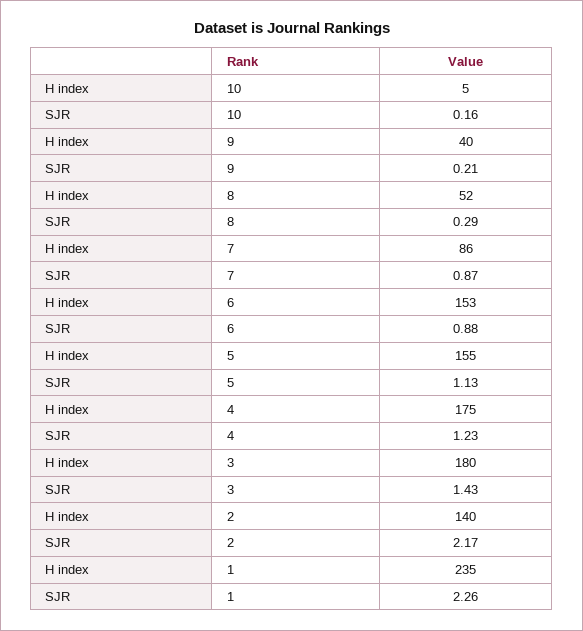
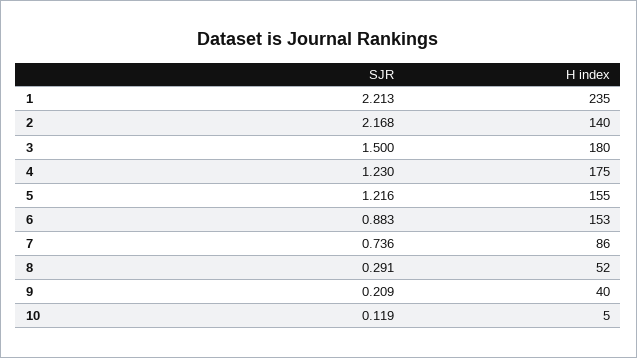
  {
    "H index": {
      "10": 5,
      "9": 40,
      "8": 52,
      "7": 86,
      "6": 153,
      "5": 155,
      "4": 175,
      "3": 180,
      "2": 140,
      "1": 235
    },
    "SJR": {
-     "10": 0.16,
+     "10": 0.119,
      "9": 0.209,
      "8": 0.291,
-     "7": 0.87,
+     "7": 0.736,
      "6": 0.883,
-     "5": 1.13,
+     "5": 1.216,
      "4": 1.23,
-     "3": 1.43,
+     "3": 1.5,
      "2": 2.168,
-     "1": 2.26
+     "1": 2.213
    }
  }

